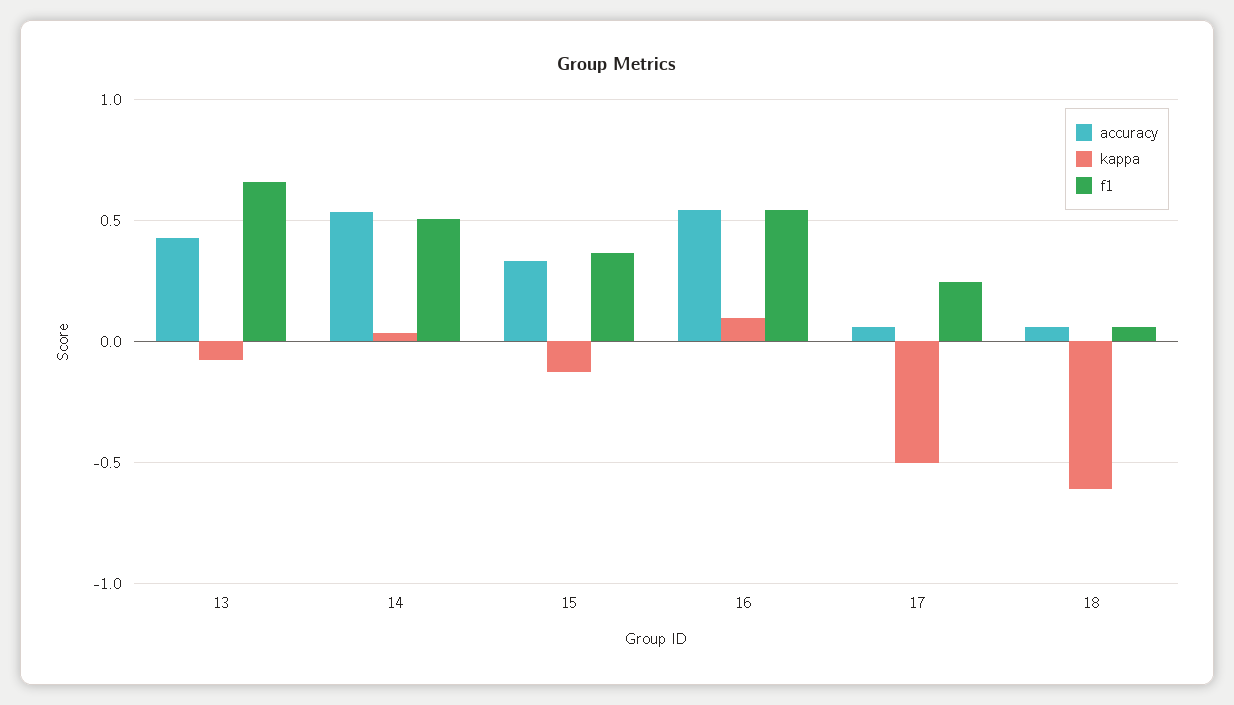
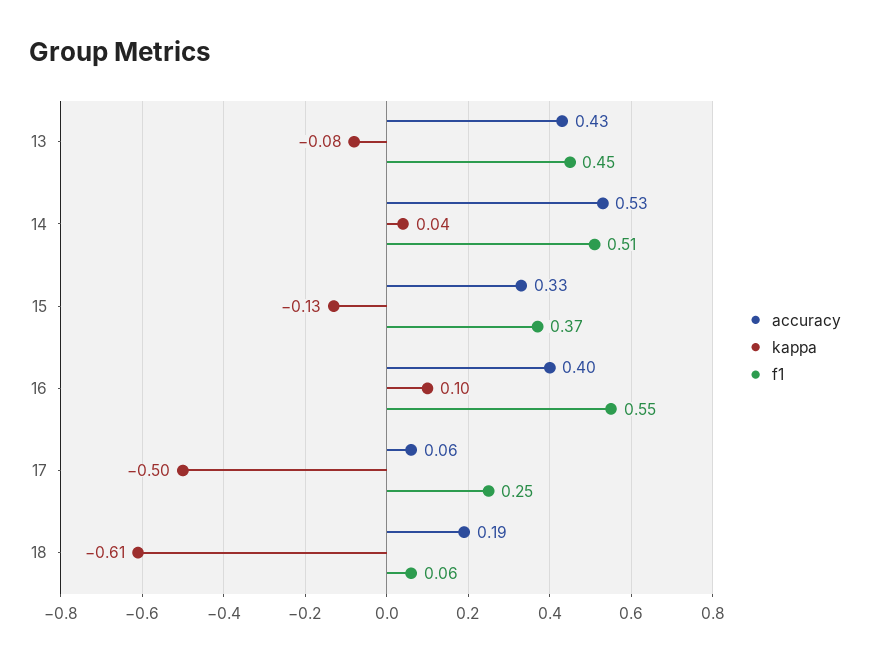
  {
    "accuracy": {
      "13": 0.43,
      "14": 0.53,
      "15": 0.33,
-     "16": 0.55,
+     "16": 0.4,
      "17": 0.06,
-     "18": 0.05
+     "18": 0.19
    },
    "kappa": {
      "13": -0.08,
      "14": 0.04,
      "15": -0.13,
      "16": 0.1,
      "17": -0.5,
      "18": -0.61
    },
    "f1": {
-     "13": 0.65,
+     "13": 0.45,
      "14": 0.51,
      "15": 0.37,
      "16": 0.55,
      "17": 0.25,
      "18": 0.06
    }
  }

